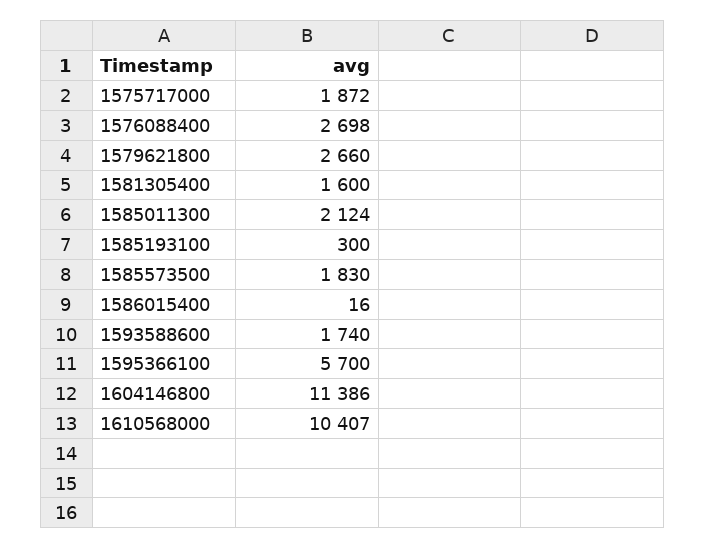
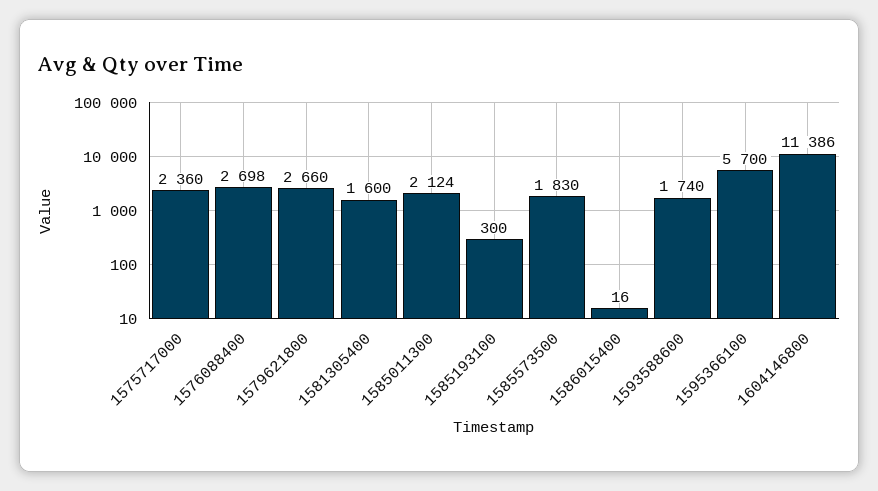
  {
-   "1575717000": 1872,
+   "1575717000": 2360,
    "1576088400": 2698,
    "1579621800": 2660,
    "1581305400": 1600,
    "1585011300": 2124,
    "1585193100": 300,
    "1585573500": 1830,
    "1586015400": 16,
    "1593588600": 1740,
    "1595366100": 5700,
-   "1604146800": 11386,
+   "1604146800": 11386
-   "1610568000": 10407
  }

